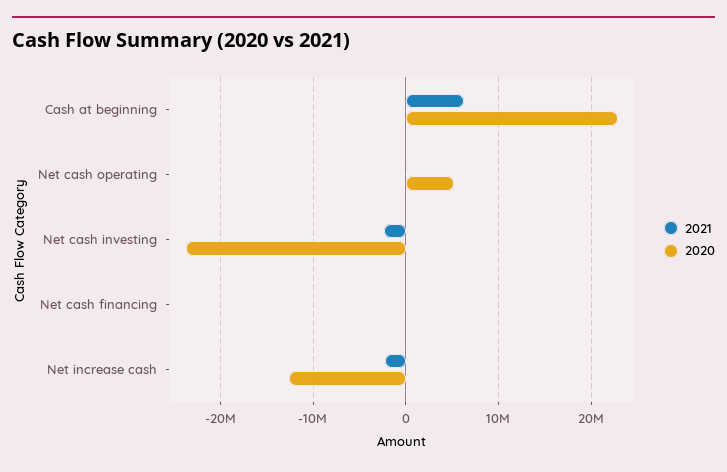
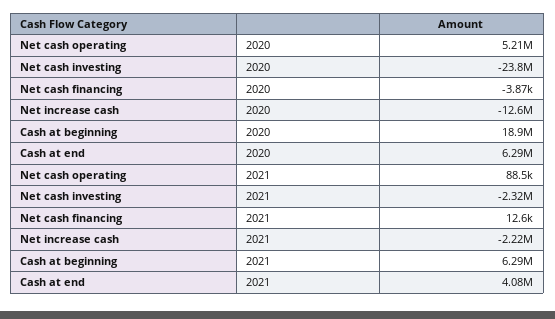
  {
    "2021": {
      "Cash at beginning": 6290000,
      "Net cash operating": 88500,
      "Net cash investing": -2320000,
      "Net cash financing": 12600,
-     "Net increase cash": -2220000
+     "Net increase cash": -2220000,
+     "Cash at end": 4080000
    },
    "2020": {
-     "Cash at beginning": 23000000,
+     "Cash at beginning": 18900000,
      "Net cash operating": 5210000,
      "Net cash investing": -23800000,
      "Net cash financing": -3870,
-     "Net increase cash": -12600000
+     "Net increase cash": -12600000,
+     "Cash at end": 6290000
    }
  }

